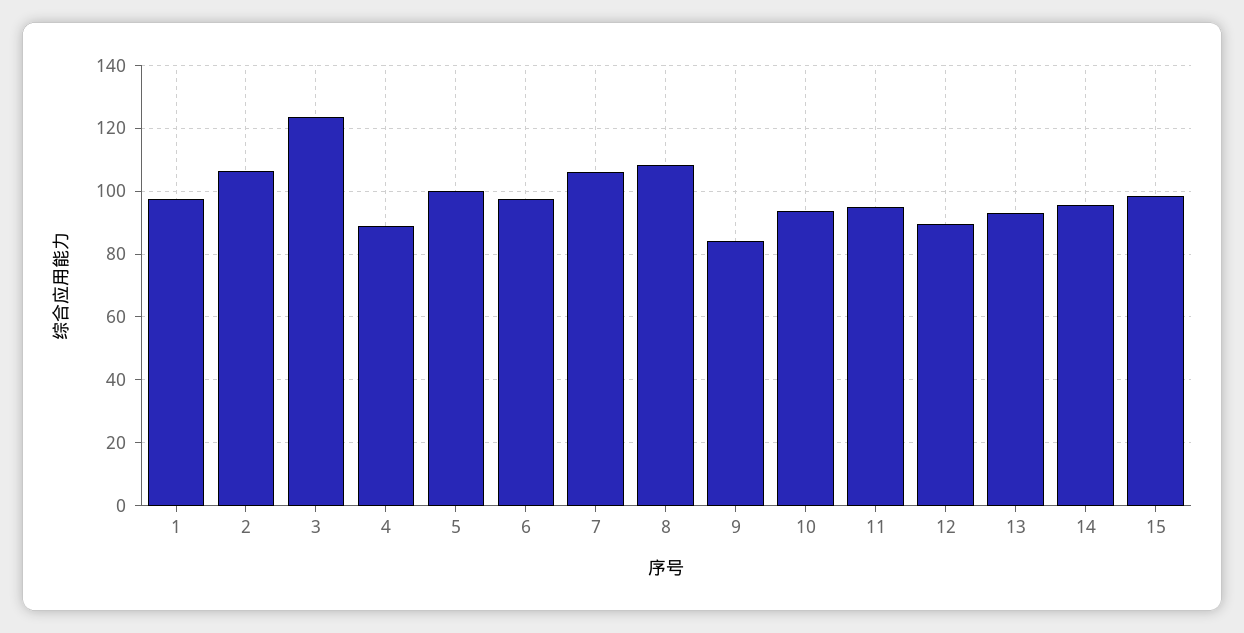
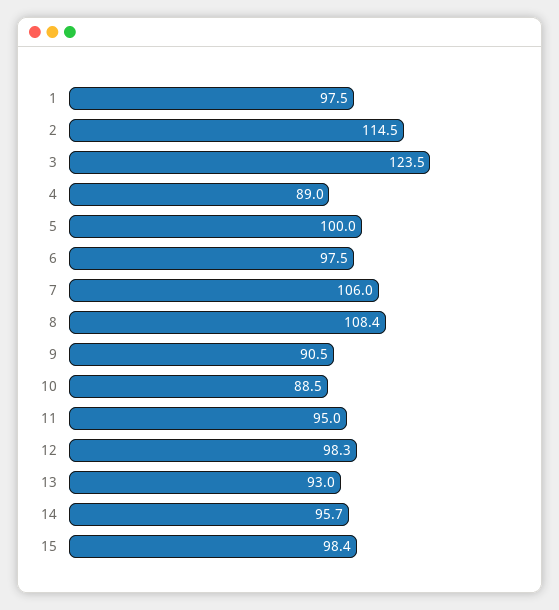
  {
    "1": 97.5,
-   "2": 106,
+   "2": 114.5,
    "3": 123.5,
    "4": 89,
    "5": 100,
    "6": 97.5,
    "7": 106,
    "8": 108.4,
-   "9": 84,
+   "9": 90.5,
-   "10": 94,
+   "10": 88.5,
    "11": 95,
-   "12": 90,
+   "12": 98.3,
    "13": 93,
    "14": 95.7,
    "15": 98.4
  }

